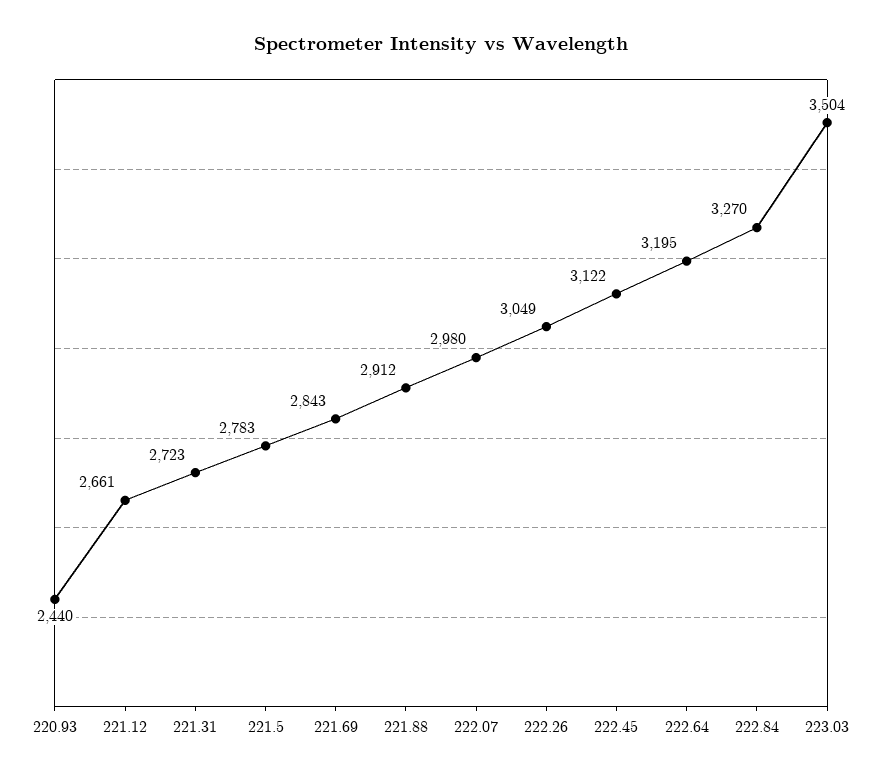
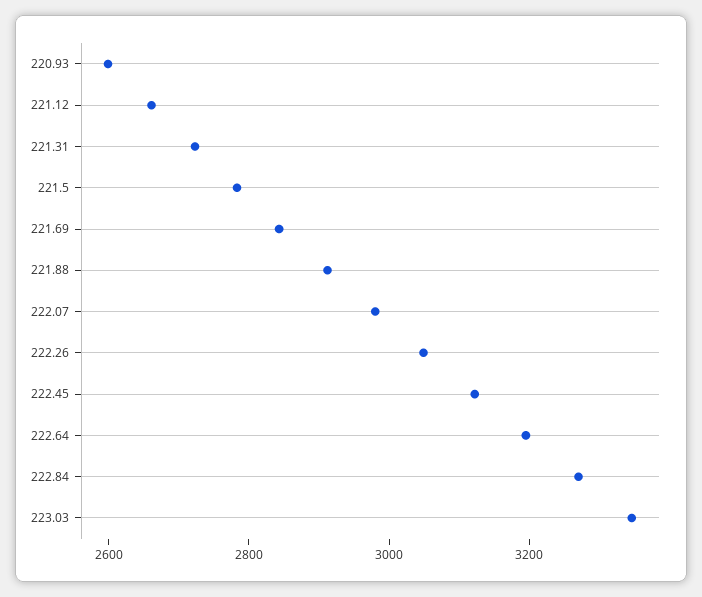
  {
-   "220.93": 2440,
+   "220.93": 2600,
    "221.12": 2661,
    "221.31": 2723,
    "221.5": 2783,
    "221.69": 2843,
    "221.88": 2912,
    "222.07": 2980,
    "222.26": 3049,
    "222.45": 3122,
    "222.64": 3195,
    "222.84": 3270,
-   "223.03": 3504
+   "223.03": 3350
  }

